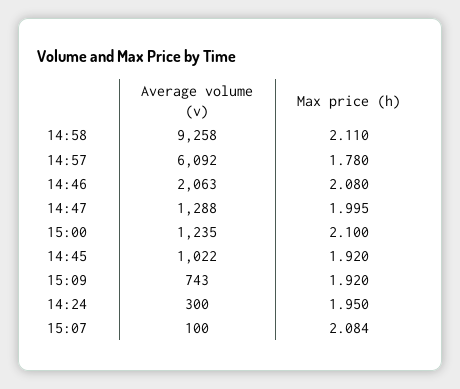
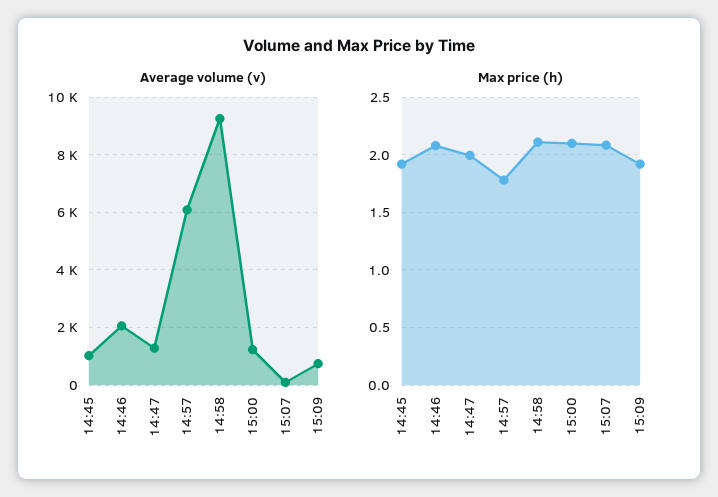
  {
    "Average volume (v)": {
      "14:58": 9258,
      "14:57": 6092,
      "14:46": 2063,
      "14:47": 1288,
      "15:00": 1235,
      "14:45": 1022,
      "15:09": 743,
-     "14:24": 300,
      "15:07": 100
    },
    "Max price (h)": {
      "14:58": 2.11,
      "14:57": 1.78,
      "14:46": 2.08,
      "14:47": 1.995,
      "15:00": 2.1,
      "14:45": 1.92,
      "15:09": 1.92,
-     "14:24": 1.95,
      "15:07": 2.084
    }
  }

